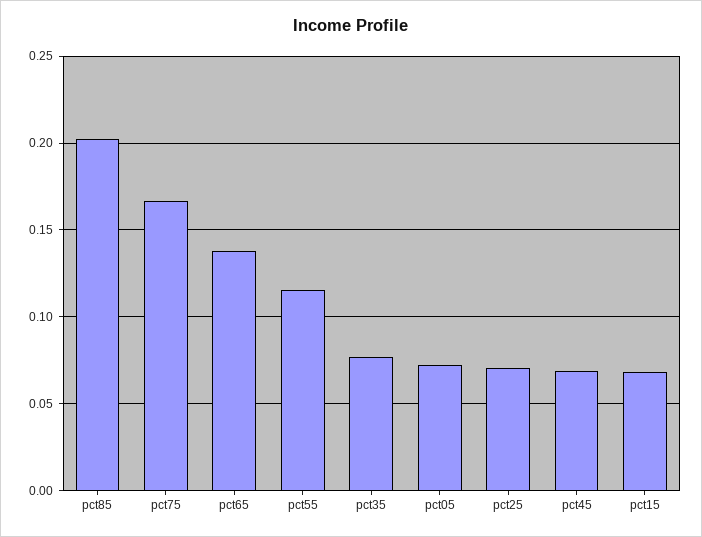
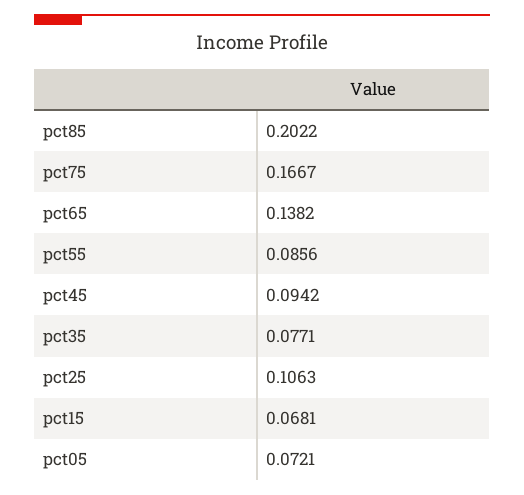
  {
    "pct85": 0.2022,
    "pct75": 0.1667,
    "pct65": 0.1382,
-   "pct55": 0.115,
+   "pct55": 0.0856,
    "pct35": 0.0771,
    "pct05": 0.0721,
-   "pct25": 0.07,
+   "pct25": 0.1063,
-   "pct45": 0.07,
+   "pct45": 0.0942,
    "pct15": 0.0681
  }

